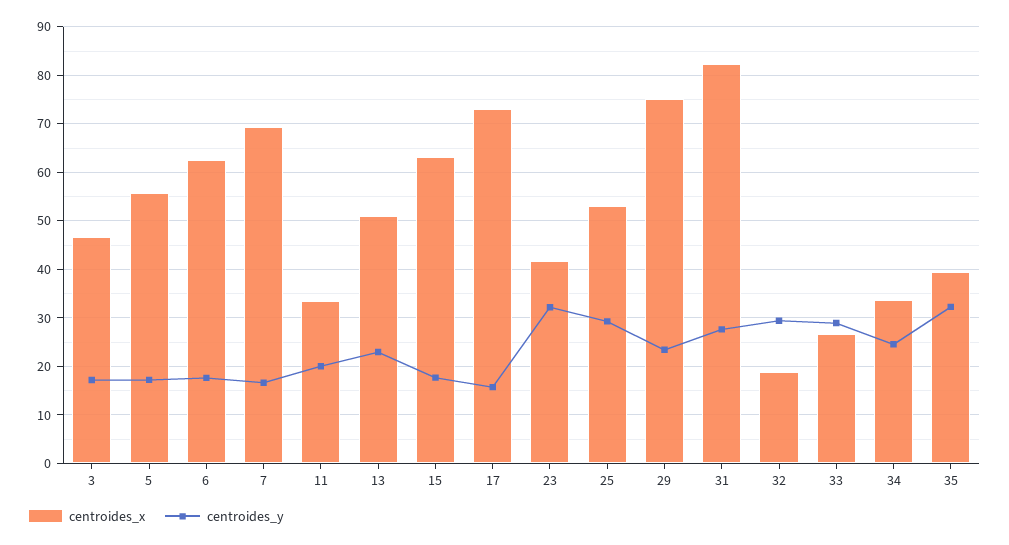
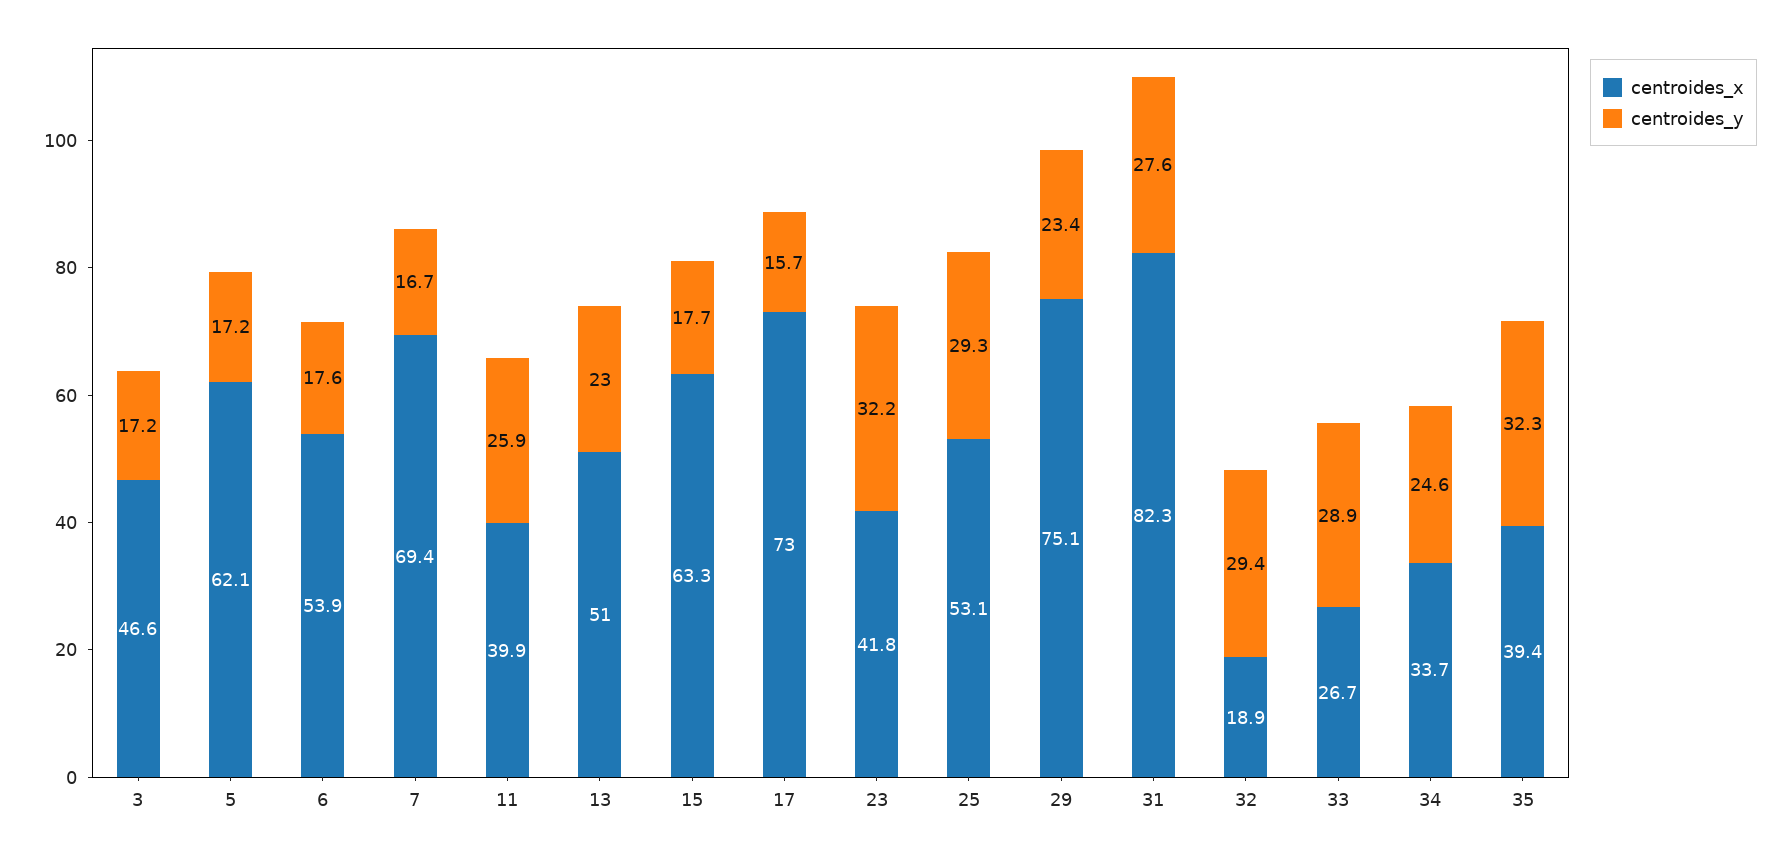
  {
    "centroides_x": {
      "3": 46.6,
-     "5": 56,
+     "5": 62.1,
-     "6": 62,
+     "6": 53.9,
      "7": 69.4,
-     "11": 34,
+     "11": 39.9,
      "13": 51,
      "15": 63.3,
      "17": 73,
      "23": 41.8,
      "25": 53.1,
      "29": 75.1,
      "31": 82.3,
      "32": 18.9,
      "33": 26.7,
      "34": 33.7,
      "35": 39.4
    },
    "centroides_y": {
      "3": 17.2,
      "5": 17.2,
      "6": 17.6,
      "7": 16.7,
-     "11": 20,
+     "11": 25.9,
      "13": 23,
      "15": 17.7,
      "17": 15.7,
      "23": 32.2,
      "25": 29.3,
      "29": 23.4,
      "31": 27.6,
      "32": 29.4,
      "33": 28.9,
      "34": 24.6,
      "35": 32.3
    }
  }

